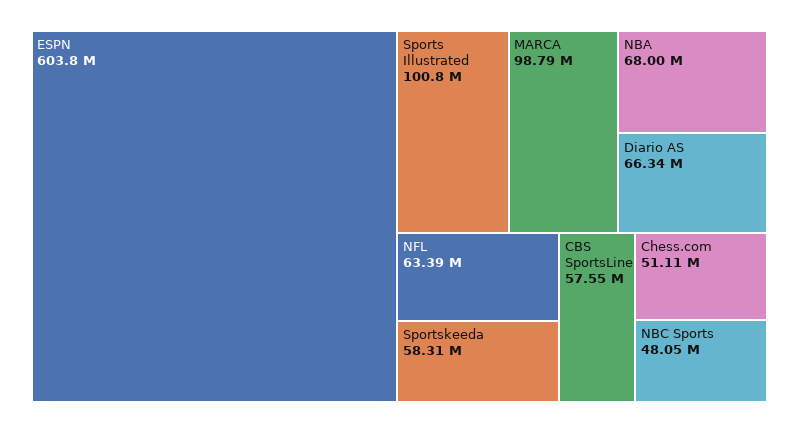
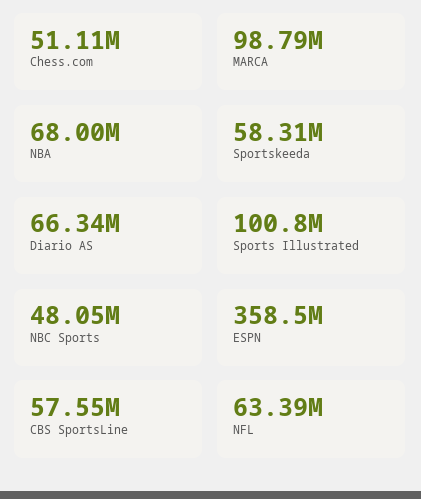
  {
-   "ESPN": 603800000,
+   "ESPN": 358500000,
    "Sports Illustrated": 100800000,
    "MARCA": 98790000,
    "NBA": 68000000,
    "Diario AS": 66340000,
    "NFL": 63390000,
    "Sportskeeda": 58310000,
    "CBS SportsLine": 57550000,
    "Chess.com": 51110000,
    "NBC Sports": 48050000
  }

